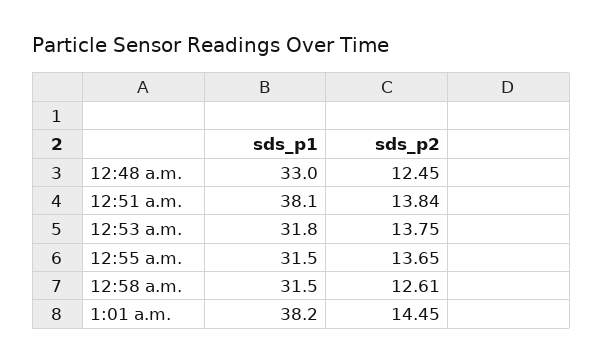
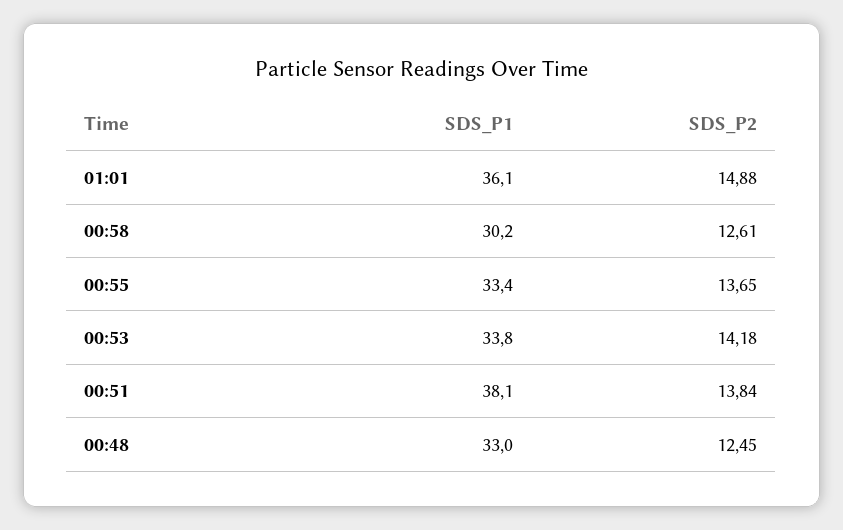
  {
    "sds_p1": {
      "12:48 a.m.": 33,
      "12:51 a.m.": 38.1,
-     "12:53 a.m.": 31.8,
+     "12:53 a.m.": 33.8,
-     "12:55 a.m.": 31.5,
+     "12:55 a.m.": 33.4,
-     "12:58 a.m.": 31.5,
+     "12:58 a.m.": 30.2,
-     "1:01 a.m.": 38.2
+     "1:01 a.m.": 36.1
    },
    "sds_p2": {
      "12:48 a.m.": 12.45,
      "12:51 a.m.": 13.84,
-     "12:53 a.m.": 13.75,
+     "12:53 a.m.": 14.18,
      "12:55 a.m.": 13.65,
      "12:58 a.m.": 12.61,
-     "1:01 a.m.": 14.45
+     "1:01 a.m.": 14.88
    }
  }

